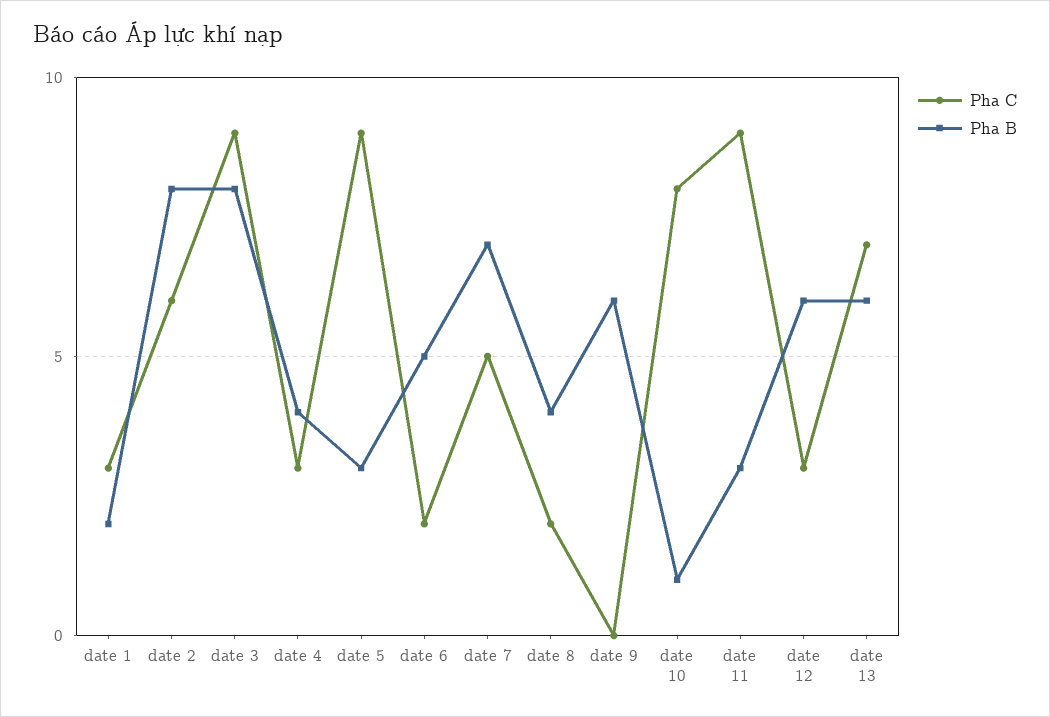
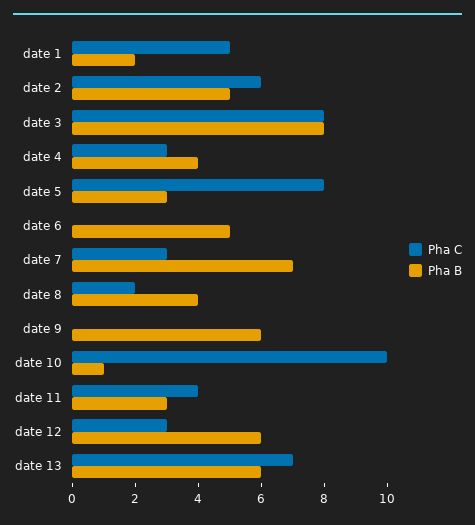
  {
    "Pha C": {
-     "date 1": 3,
+     "date 1": 5,
      "date 2": 6,
-     "date 3": 9,
+     "date 3": 8,
      "date 4": 3,
-     "date 5": 9,
+     "date 5": 8,
-     "date 6": 2,
+     "date 6": 0,
-     "date 7": 5,
+     "date 7": 3,
      "date 8": 2,
      "date 9": 0,
-     "date 10": 8,
+     "date 10": 10,
-     "date 11": 9,
+     "date 11": 4,
      "date 12": 3,
      "date 13": 7
    },
    "Pha B": {
      "date 1": 2,
-     "date 2": 8,
+     "date 2": 5,
      "date 3": 8,
      "date 4": 4,
      "date 5": 3,
      "date 6": 5,
      "date 7": 7,
      "date 8": 4,
      "date 9": 6,
      "date 10": 1,
      "date 11": 3,
      "date 12": 6,
      "date 13": 6
    }
  }

